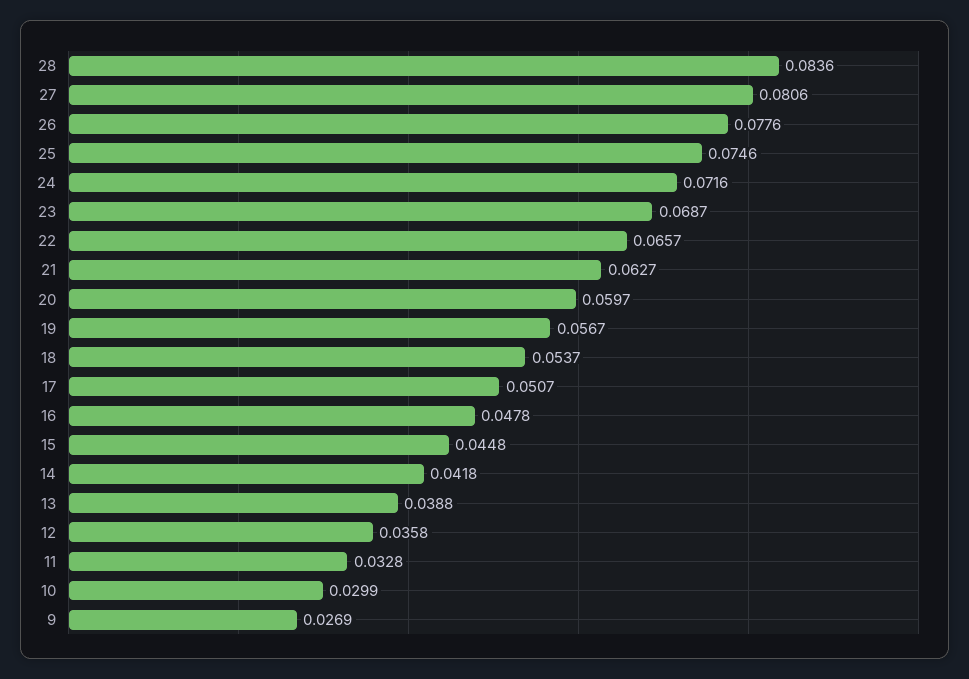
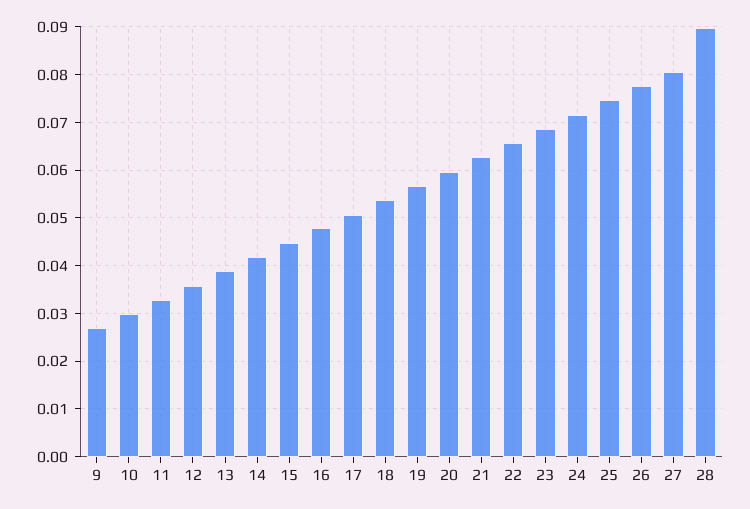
  {
-   "28": 0.0836,
+   "28": 0.09,
    "27": 0.0806,
    "26": 0.0776,
    "25": 0.0746,
    "24": 0.0716,
    "23": 0.0687,
    "22": 0.0657,
    "21": 0.0627,
    "20": 0.0597,
    "19": 0.0567,
    "18": 0.0537,
    "17": 0.0507,
    "16": 0.0478,
    "15": 0.0448,
    "14": 0.0418,
    "13": 0.0388,
    "12": 0.0358,
    "11": 0.0328,
    "10": 0.0299,
    "9": 0.0269
  }

